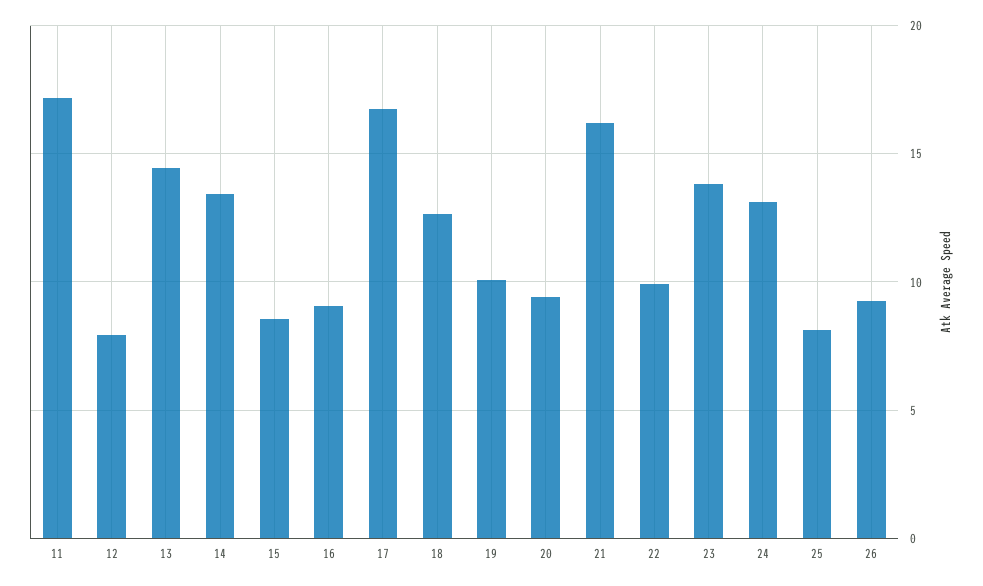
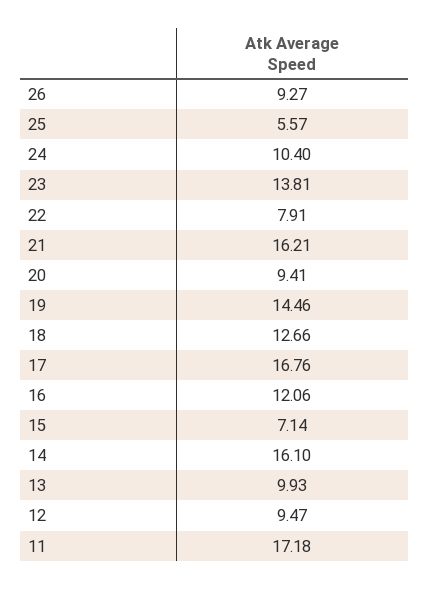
  {
    "11": 17.18,
-   "12": 8,
+   "12": 9.47,
-   "13": 14.5,
+   "13": 9.93,
-   "14": 13.5,
+   "14": 16.1,
-   "15": 8.5,
+   "15": 7.14,
-   "16": 9,
+   "16": 12.06,
    "17": 16.76,
    "18": 12.66,
-   "19": 10,
+   "19": 14.46,
    "20": 9.41,
    "21": 16.21,
-   "22": 10,
+   "22": 7.91,
    "23": 13.81,
-   "24": 13,
+   "24": 10.4,
-   "25": 8,
+   "25": 5.57,
    "26": 9.27
  }

